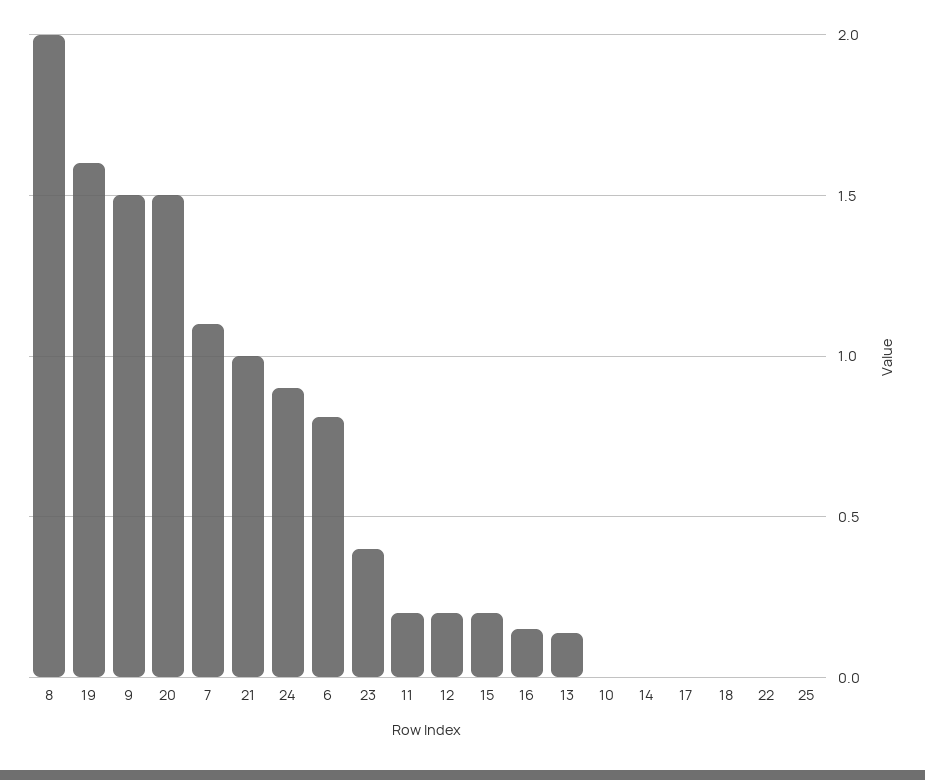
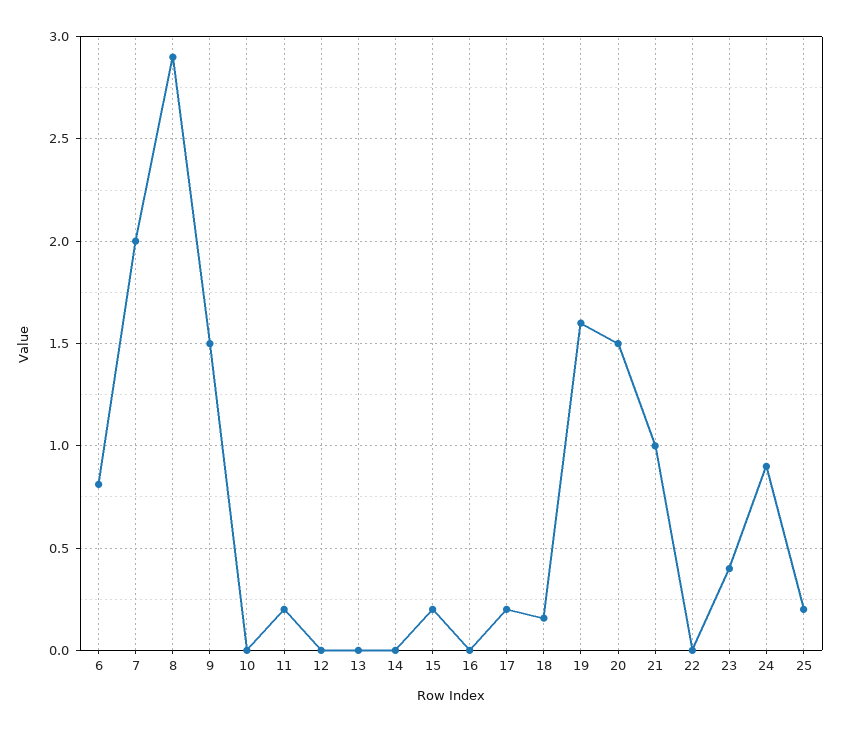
  {
-   "8": 2,
+   "8": 2.9,
    "19": 1.6,
    "9": 1.5,
    "20": 1.5,
-   "7": 1.1,
+   "7": 2,
    "21": 1,
    "24": 0.9,
    "6": 0.8,
    "23": 0.4,
    "11": 0.2,
-   "12": 0.2,
+   "12": 0,
    "15": 0.2,
-   "16": 0.15,
+   "16": 0,
-   "13": 0.15,
+   "13": 0,
    "10": 0,
    "14": 0,
-   "17": 0,
+   "17": 0.2,
-   "18": 0,
+   "18": 0.15,
    "22": 0,
-   "25": 0
+   "25": 0.2
  }

